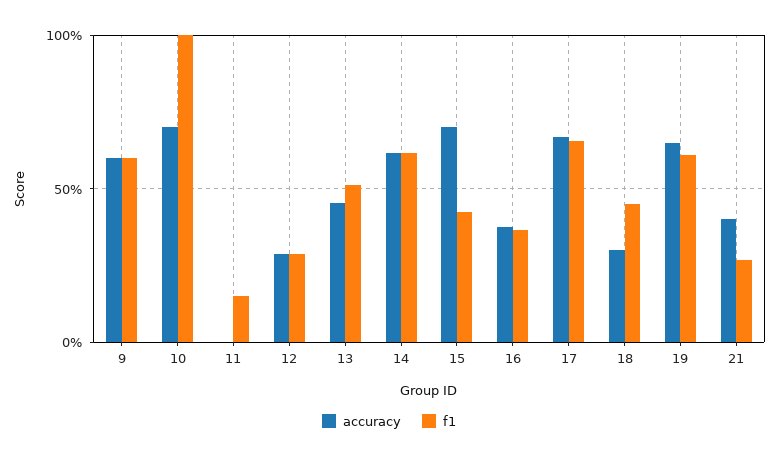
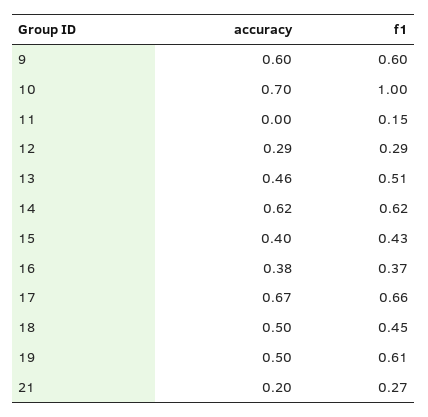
  {
    "accuracy": {
      "9": 0.6,
      "10": 0.7,
      "11": 0,
      "12": 0.29,
      "13": 0.46,
      "14": 0.62,
-     "15": 0.7,
+     "15": 0.4,
      "16": 0.38,
      "17": 0.67,
-     "18": 0.3,
+     "18": 0.5,
-     "19": 0.65,
+     "19": 0.5,
-     "21": 0.4
+     "21": 0.2
    },
    "f1": {
      "9": 0.6,
      "10": 1,
      "11": 0.15,
      "12": 0.29,
      "13": 0.51,
      "14": 0.62,
      "15": 0.43,
      "16": 0.37,
      "17": 0.66,
      "18": 0.45,
      "19": 0.61,
      "21": 0.27
    }
  }

